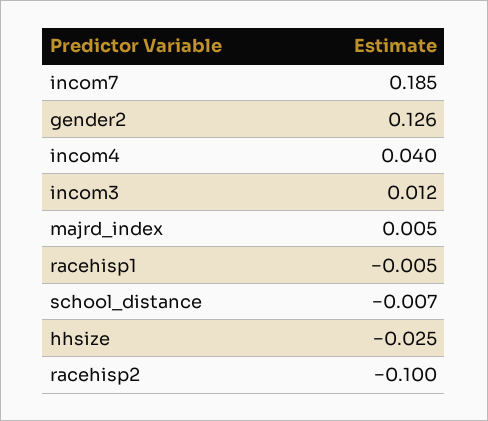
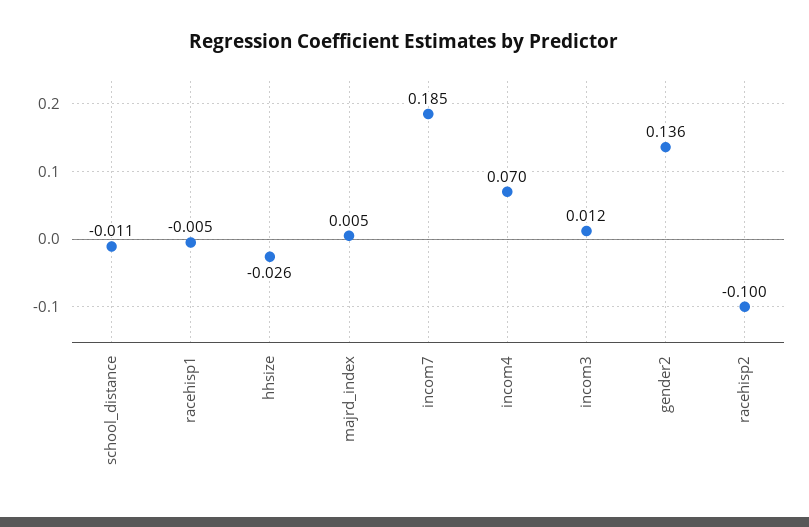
  {
    "incom7": 0.185,
-   "gender2": 0.126,
+   "gender2": 0.136,
-   "incom4": 0.04,
+   "incom4": 0.07,
    "incom3": 0.012,
    "majrd_index": 0.005,
    "racehisp1": -0.005,
-   "school_distance": -0.007,
+   "school_distance": -0.011,
-   "hhsize": -0.025,
+   "hhsize": -0.026,
    "racehisp2": -0.1
  }

